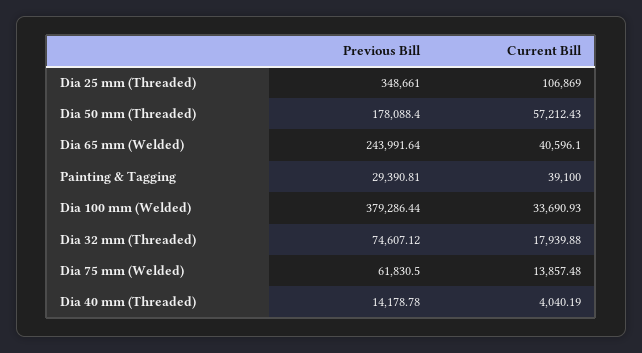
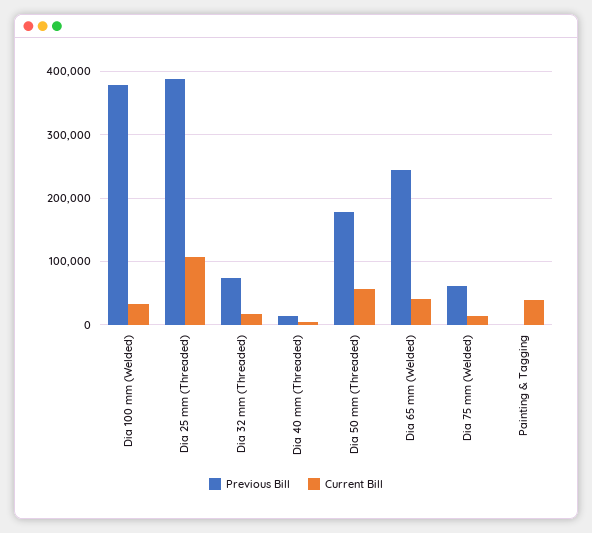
  {
    "Previous Bill": {
-     "Dia 25 mm (Threaded)": 348661,
+     "Dia 25 mm (Threaded)": 390000,
      "Dia 50 mm (Threaded)": 178088.4,
      "Dia 65 mm (Welded)": 243991.64,
-     "Painting & Tagging": 29390.81,
+     "Painting & Tagging": 0,
      "Dia 100 mm (Welded)": 379286.44,
      "Dia 32 mm (Threaded)": 74607.12,
      "Dia 75 mm (Welded)": 61830.5,
      "Dia 40 mm (Threaded)": 14178.78
    },
    "Current Bill": {
      "Dia 25 mm (Threaded)": 106869,
      "Dia 50 mm (Threaded)": 57212.43,
      "Dia 65 mm (Welded)": 40596.1,
      "Painting & Tagging": 39100,
      "Dia 100 mm (Welded)": 33690.93,
      "Dia 32 mm (Threaded)": 17939.88,
      "Dia 75 mm (Welded)": 13857.48,
      "Dia 40 mm (Threaded)": 4040.19
    }
  }

